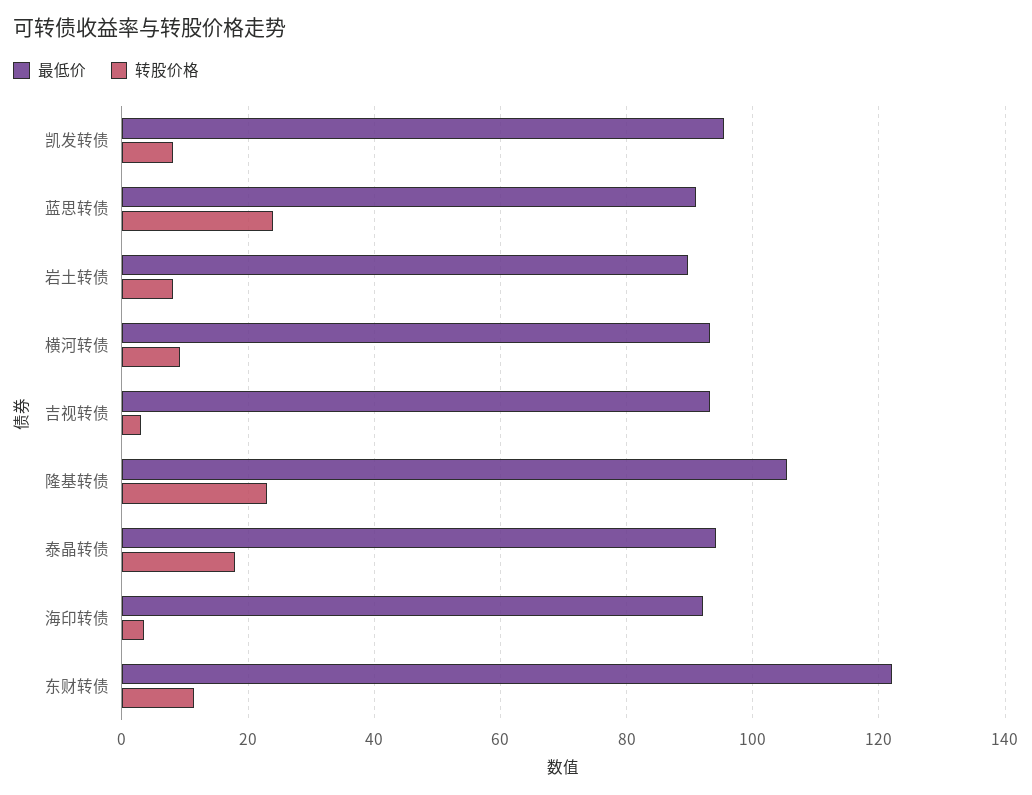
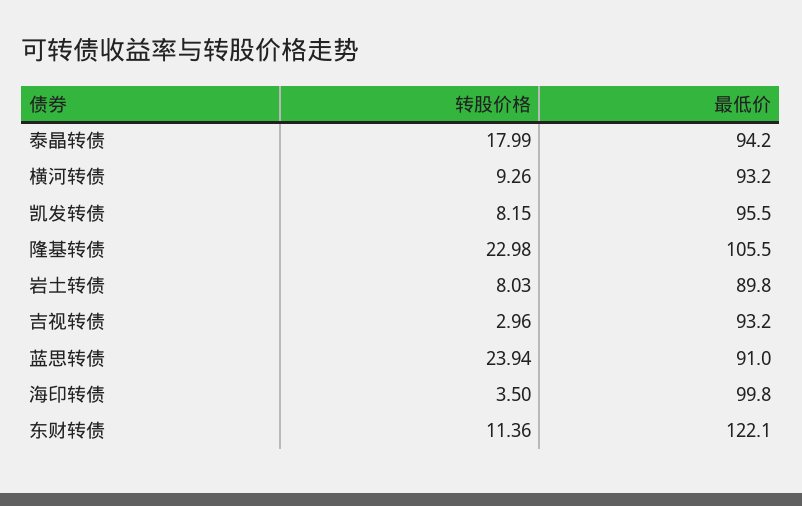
  {
    "最低价": {
      "凯发转债": 95.5,
      "蓝思转债": 91,
      "岩土转债": 89.8,
      "横河转债": 93.2,
      "吉视转债": 93.2,
      "隆基转债": 105.5,
      "泰晶转债": 94.2,
-     "海印转债": 92,
+     "海印转债": 99.8,
      "东财转债": 122.1
    },
    "转股价格": {
      "凯发转债": 8.15,
      "蓝思转债": 23.94,
      "岩土转债": 8.03,
      "横河转债": 9.26,
      "吉视转债": 2.96,
      "隆基转债": 22.98,
      "泰晶转债": 17.99,
      "海印转债": 3.5,
      "东财转债": 11.36
    }
  }

